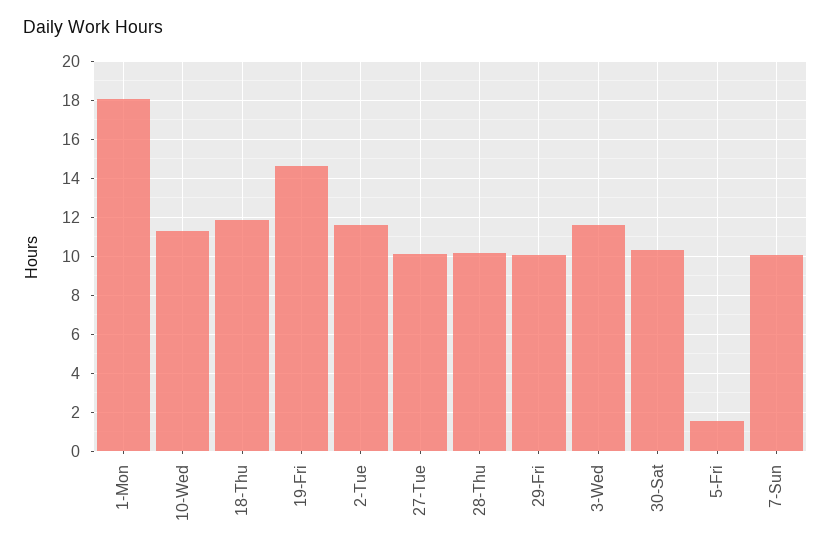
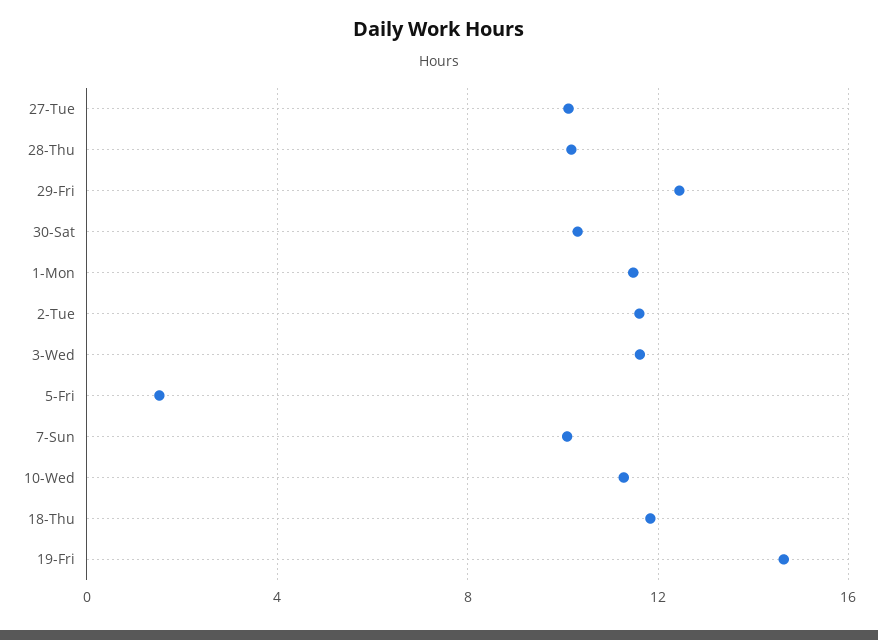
  {
-   "1-Mon": 18,
+   "1-Mon": 11.5,
    "10-Wed": 11.5,
    "18-Thu": 12,
    "19-Fri": 14.5,
    "2-Tue": 11.5,
    "27-Tue": 10,
    "28-Thu": 10,
-   "29-Fri": 10,
+   "29-Fri": 12.5,
    "3-Wed": 11.5,
    "30-Sat": 10.5,
    "5-Fri": 1.5,
    "7-Sun": 10
  }

